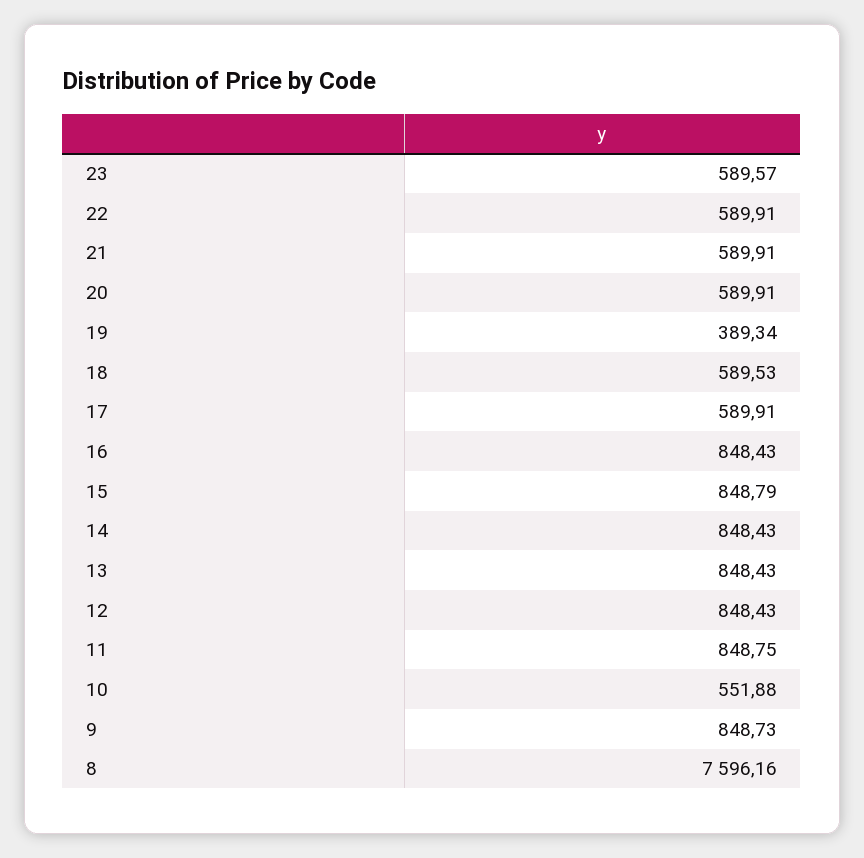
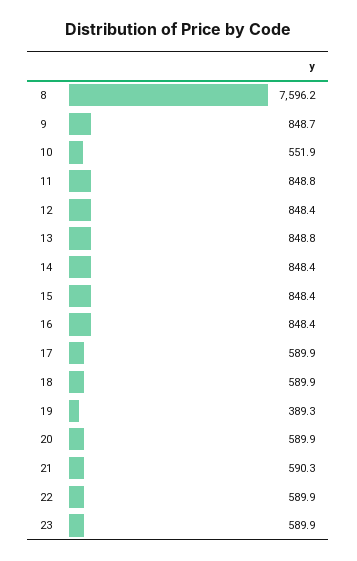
  {
-   "23": 589.57,
+   "23": 589.9,
    "22": 589.91,
-   "21": 589.91,
+   "21": 590.3,
    "20": 589.91,
    "19": 389.34,
-   "18": 589.53,
+   "18": 589.9,
    "17": 589.91,
    "16": 848.43,
-   "15": 848.79,
+   "15": 848.4,
    "14": 848.43,
-   "13": 848.43,
+   "13": 848.8,
    "12": 848.43,
    "11": 848.75,
    "10": 551.88,
    "9": 848.73,
    "8": 7596.16
  }

